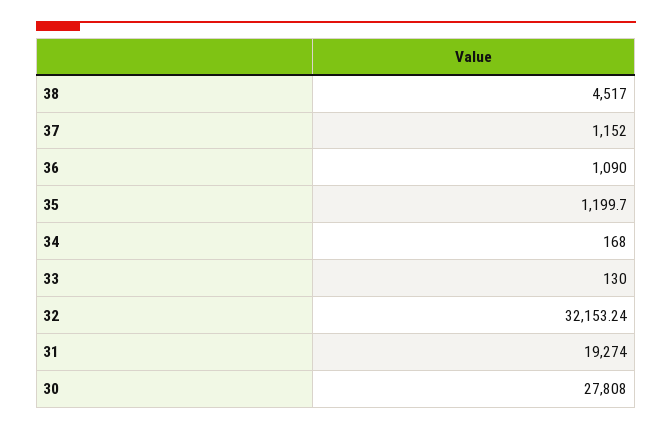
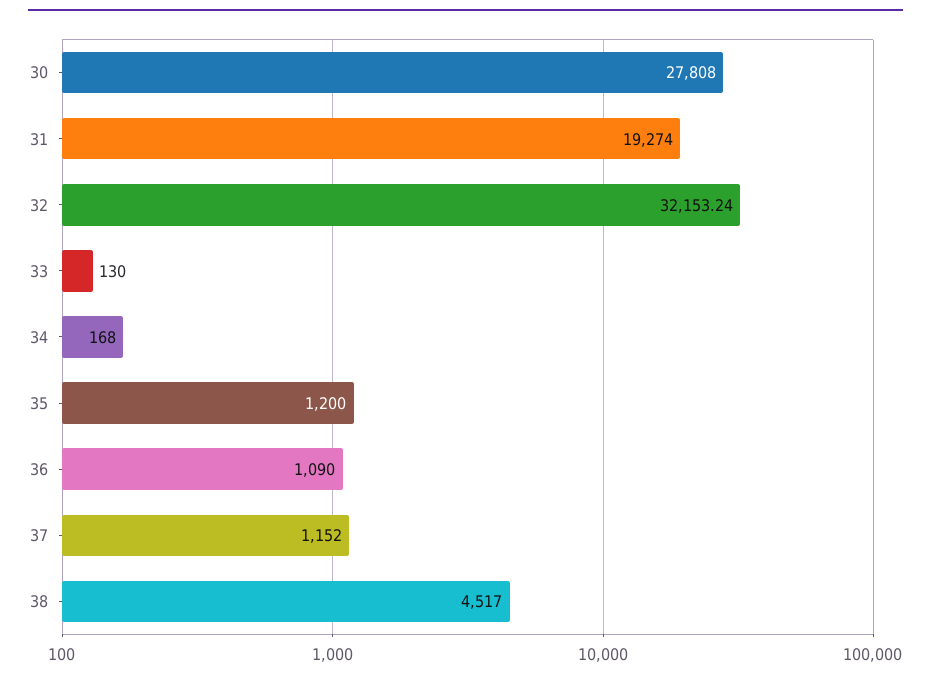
  {
    "38": 4517,
    "37": 1152,
    "36": 1090,
-   "35": 1199.7,
+   "35": 1200,
    "34": 168,
    "33": 130,
    "32": 32153.24,
    "31": 19274,
    "30": 27808
  }

